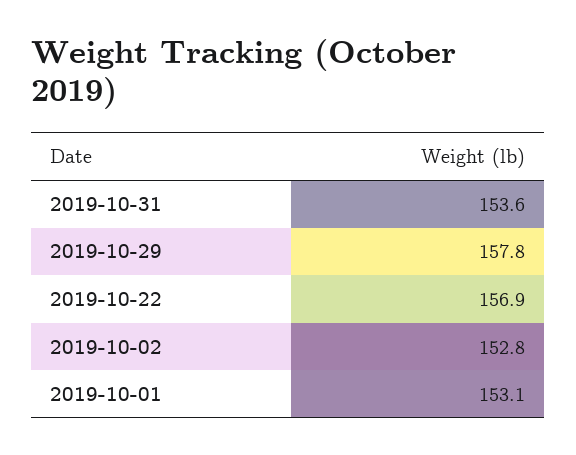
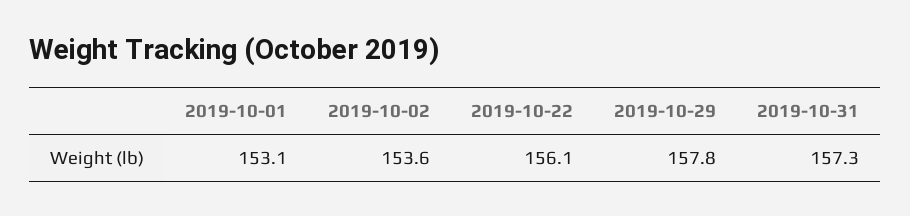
  {
-   "2019-10-31": 153.6,
+   "2019-10-31": 157.3,
    "2019-10-29": 157.8,
-   "2019-10-22": 156.9,
+   "2019-10-22": 156.1,
-   "2019-10-02": 152.8,
+   "2019-10-02": 153.6,
    "2019-10-01": 153.1
  }

